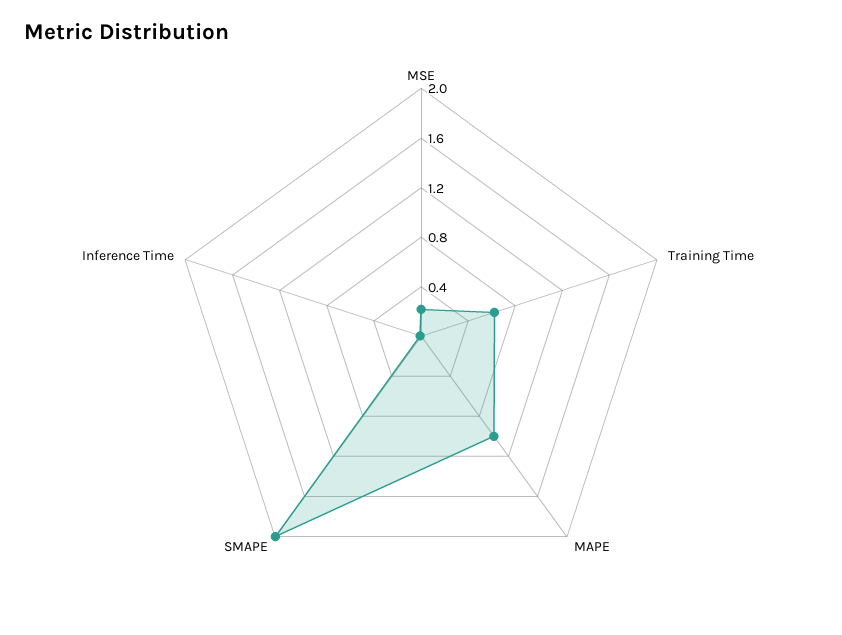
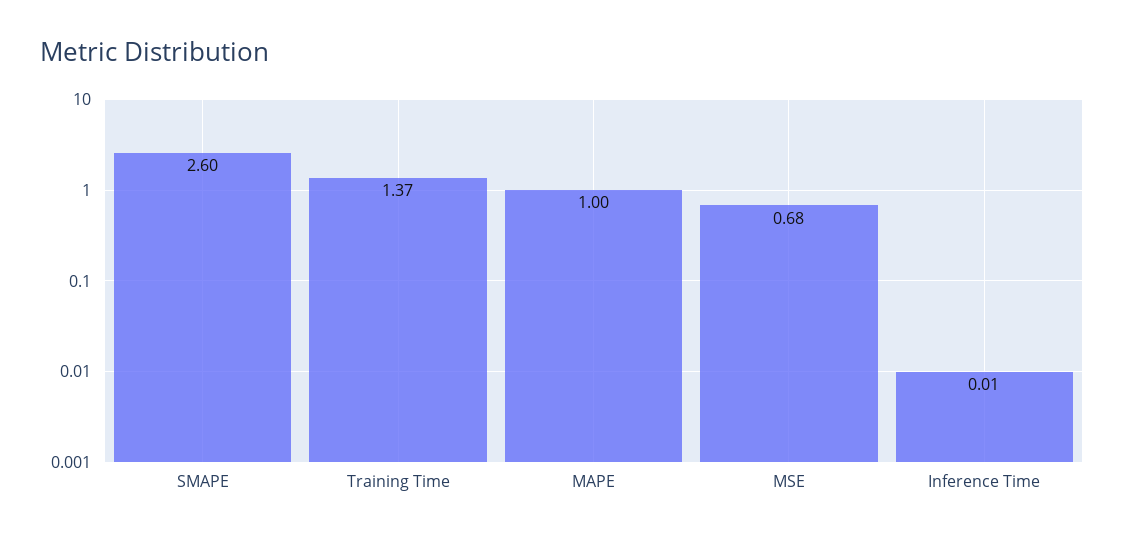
  {
-   "MSE": 0.2,
+   "MSE": 0.68,
-   "Training Time": 0.6,
+   "Training Time": 1.37,
    "MAPE": 1,
-   "SMAPE": 2,
+   "SMAPE": 2.6,
    "Inference Time": 0.01
  }

